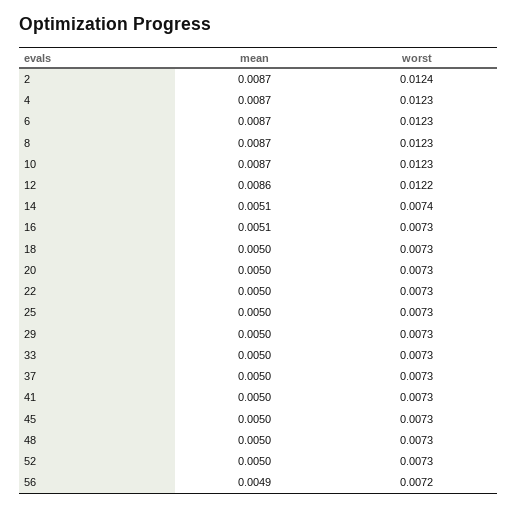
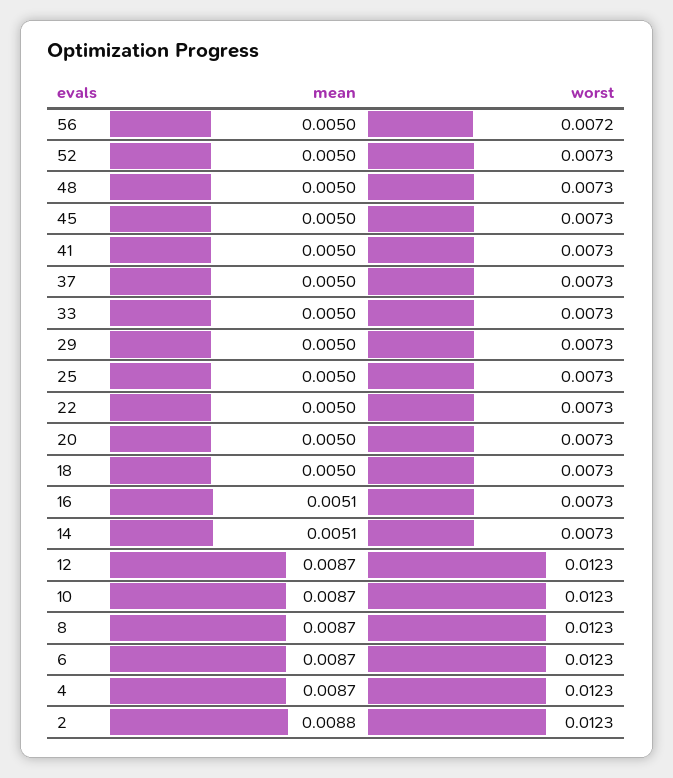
  {
    "mean": {
-     "2": 0.0087,
+     "2": 0.0088,
      "4": 0.0087,
      "6": 0.0087,
      "8": 0.0087,
      "10": 0.0087,
-     "12": 0.0086,
+     "12": 0.0087,
      "14": 0.0051,
      "16": 0.0051,
      "18": 0.005,
      "20": 0.005,
      "22": 0.005,
      "25": 0.005,
      "29": 0.005,
      "33": 0.005,
      "37": 0.005,
      "41": 0.005,
      "45": 0.005,
      "48": 0.005,
      "52": 0.005,
-     "56": 0.0049
+     "56": 0.005
    },
    "worst": {
-     "2": 0.0124,
+     "2": 0.0123,
      "4": 0.0123,
      "6": 0.0123,
      "8": 0.0123,
      "10": 0.0123,
-     "12": 0.0122,
+     "12": 0.0123,
-     "14": 0.0074,
+     "14": 0.0073,
      "16": 0.0073,
      "18": 0.0073,
      "20": 0.0073,
      "22": 0.0073,
      "25": 0.0073,
      "29": 0.0073,
      "33": 0.0073,
      "37": 0.0073,
      "41": 0.0073,
      "45": 0.0073,
      "48": 0.0073,
      "52": 0.0073,
      "56": 0.0072
    }
  }

